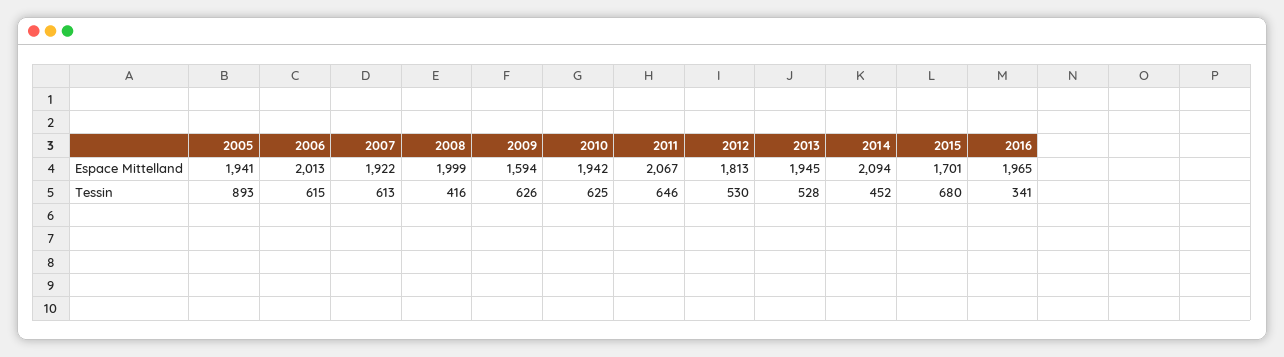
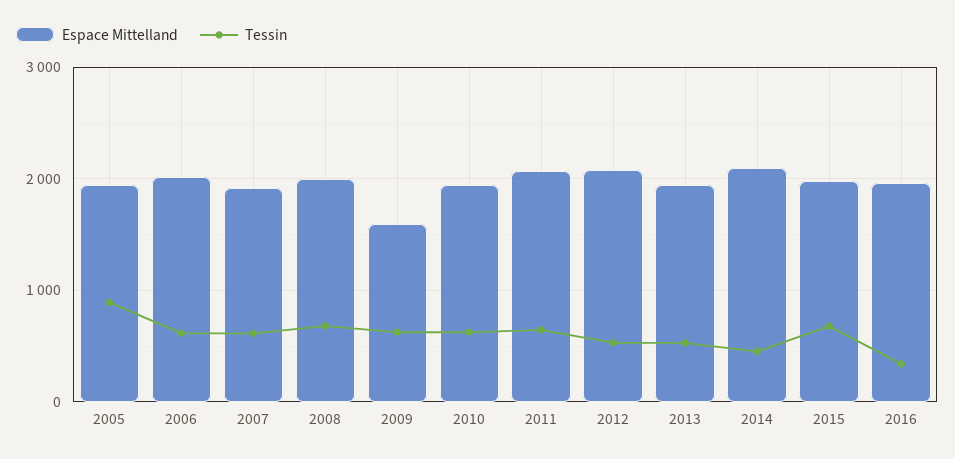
  {
    "Espace Mittelland": {
      "2005": 1941,
      "2006": 2013,
      "2007": 1922,
      "2008": 1999,
      "2009": 1594,
      "2010": 1942,
      "2011": 2067,
-     "2012": 1813,
+     "2012": 2100,
      "2013": 1945,
      "2014": 2094,
-     "2015": 1701,
+     "2015": 2000,
      "2016": 1965
    },
    "Tessin": {
      "2005": 893,
      "2006": 615,
      "2007": 613,
-     "2008": 416,
+     "2008": 700,
      "2009": 626,
      "2010": 625,
      "2011": 646,
      "2012": 530,
      "2013": 528,
      "2014": 452,
      "2015": 680,
      "2016": 341
    }
  }

